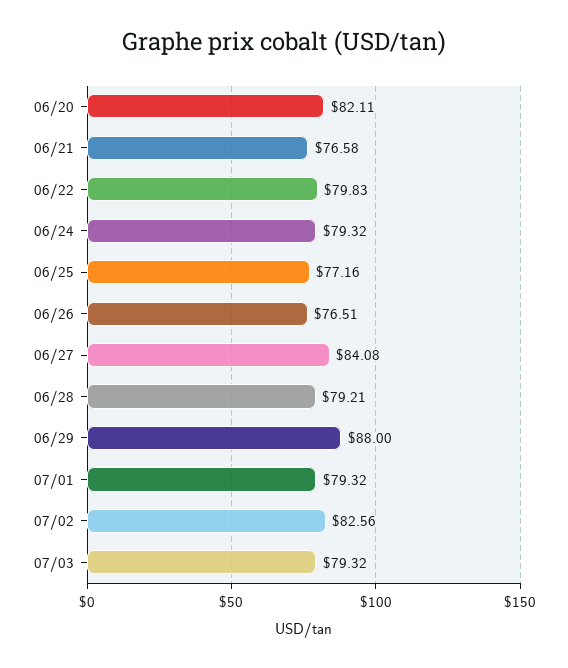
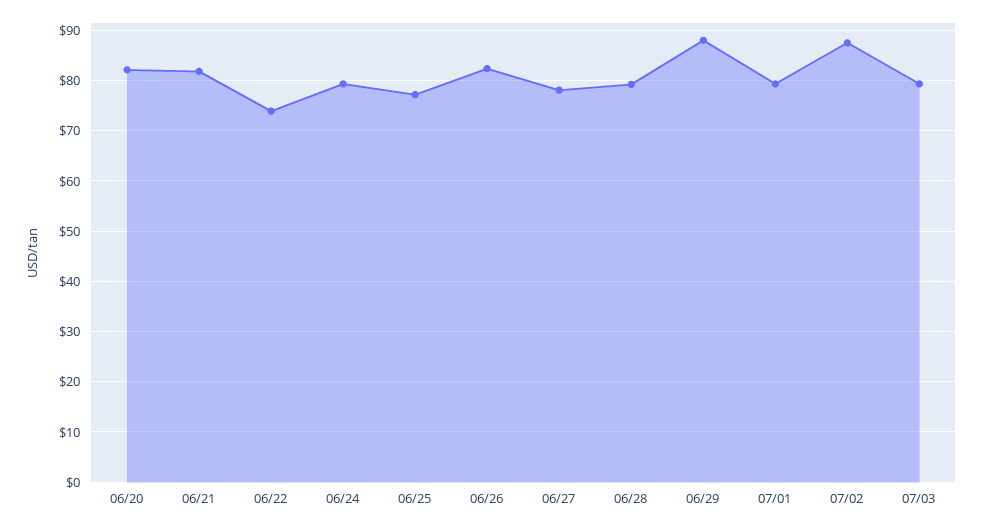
  {
    "06/20": 82.11,
-   "06/21": 76.58,
+   "06/21": 82,
-   "06/22": 79.83,
+   "06/22": 74,
    "06/24": 79.32,
    "06/25": 77.16,
-   "06/26": 76.51,
+   "06/26": 82,
-   "06/27": 84.08,
+   "06/27": 78,
    "06/28": 79.21,
    "06/29": 88,
    "07/01": 79.32,
-   "07/02": 82.56,
+   "07/02": 88,
    "07/03": 79.32
  }

